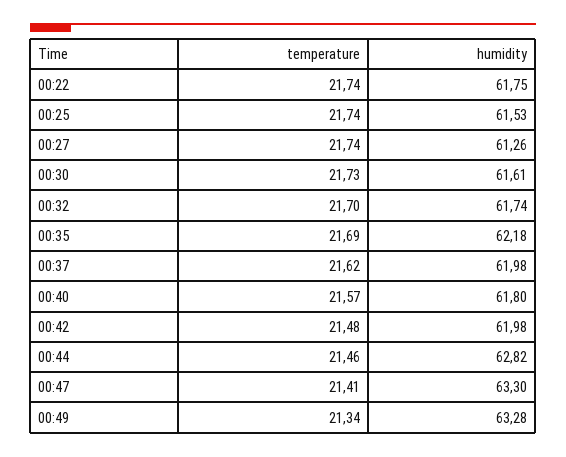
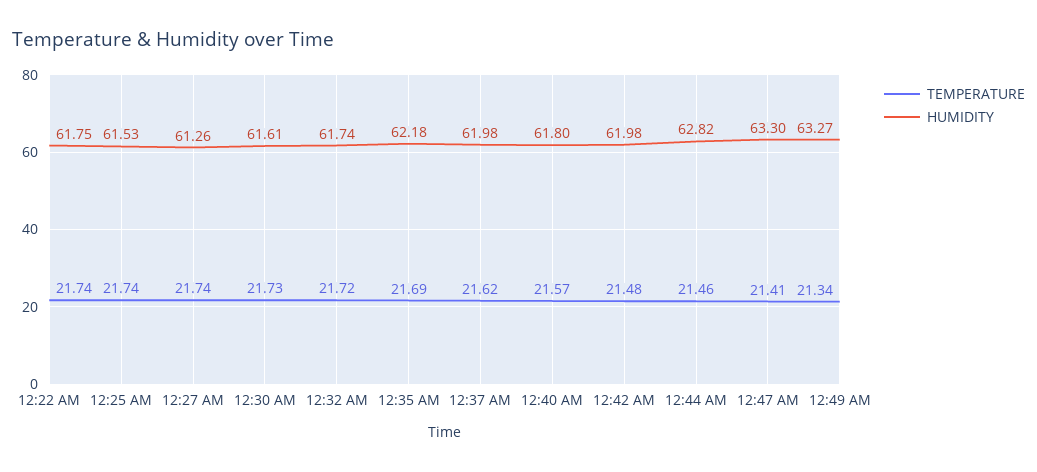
  {
    "temperature": {
      "00:22": 21.74,
      "00:25": 21.74,
      "00:27": 21.74,
      "00:30": 21.73,
-     "00:32": 21.7,
+     "00:32": 21.72,
      "00:35": 21.69,
      "00:37": 21.62,
      "00:40": 21.57,
      "00:42": 21.48,
      "00:44": 21.46,
      "00:47": 21.41,
      "00:49": 21.34
    },
    "humidity": {
      "00:22": 61.75,
      "00:25": 61.53,
      "00:27": 61.26,
      "00:30": 61.61,
      "00:32": 61.74,
      "00:35": 62.18,
      "00:37": 61.98,
      "00:40": 61.8,
      "00:42": 61.98,
      "00:44": 62.82,
      "00:47": 63.3,
-     "00:49": 63.28
+     "00:49": 63.27
    }
  }

